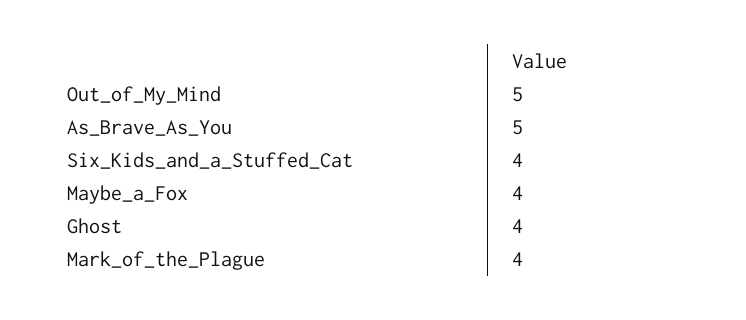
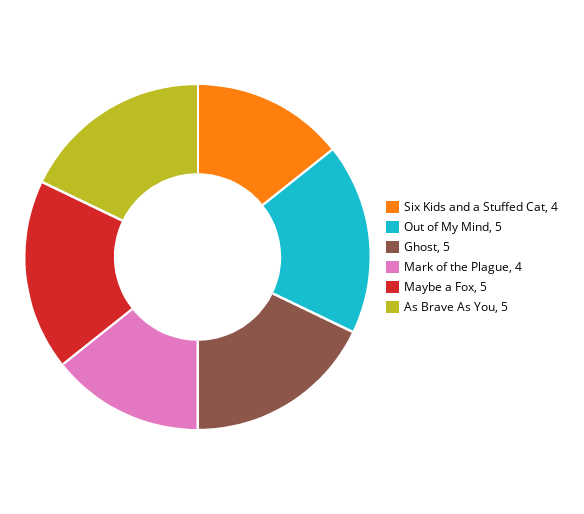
  {
    "Out_of_My_Mind": 5,
    "As_Brave_As_You": 5,
    "Six_Kids_and_a_Stuffed_Cat": 4,
-   "Maybe_a_Fox": 4,
+   "Maybe_a_Fox": 5,
-   "Ghost": 4,
+   "Ghost": 5,
    "Mark_of_the_Plague": 4
  }

